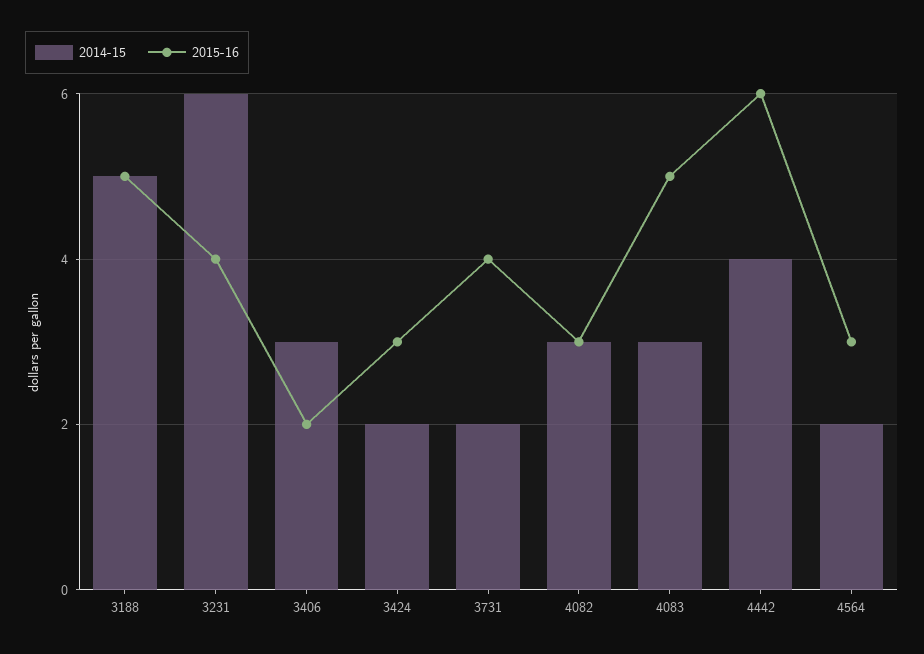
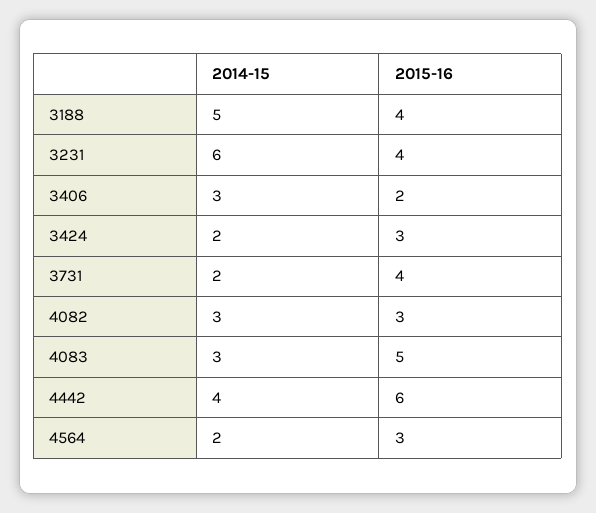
  {
    "2014-15": {
      "3188": 5,
      "3231": 6,
      "3406": 3,
      "3424": 2,
      "3731": 2,
      "4082": 3,
      "4083": 3,
      "4442": 4,
      "4564": 2
    },
    "2015-16": {
-     "3188": 5,
+     "3188": 4,
      "3231": 4,
      "3406": 2,
      "3424": 3,
      "3731": 4,
      "4082": 3,
      "4083": 5,
      "4442": 6,
      "4564": 3
    }
  }

